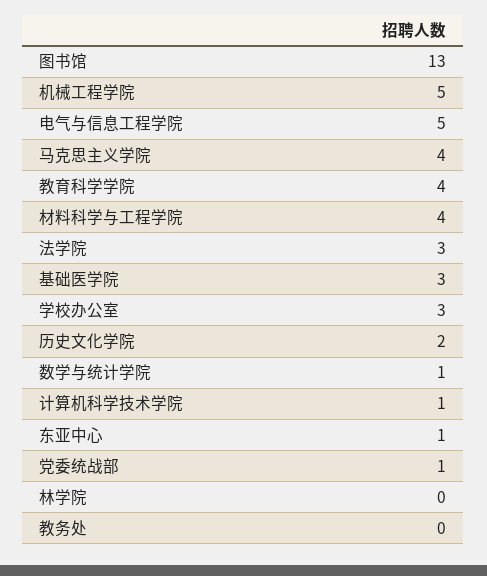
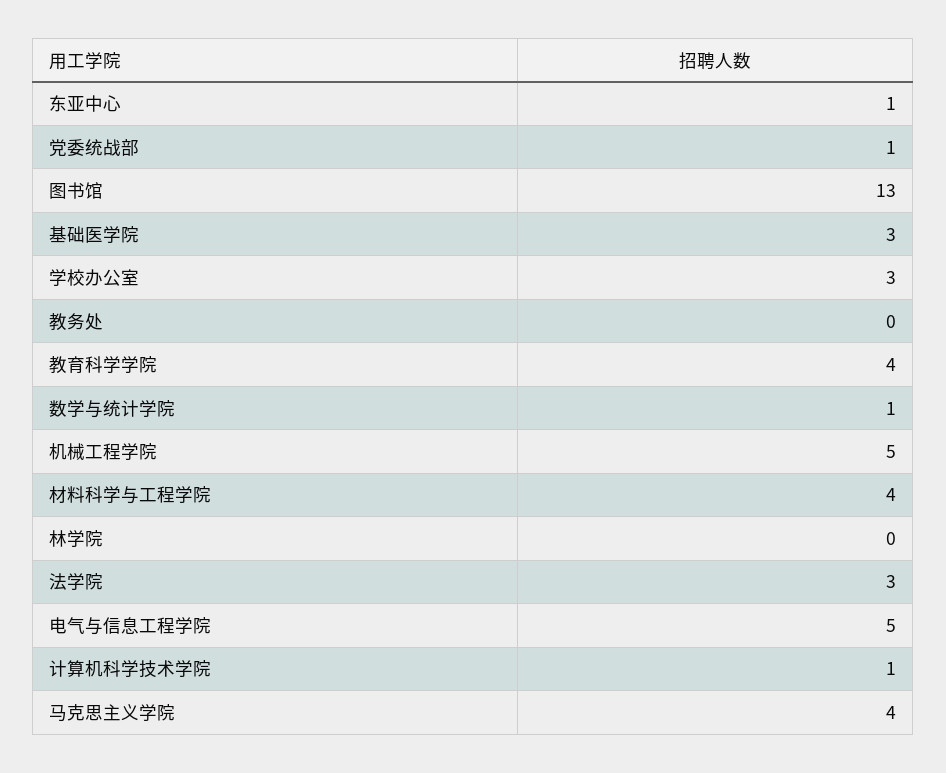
  {
    "图书馆": 13,
    "机械工程学院": 5,
    "电气与信息工程学院": 5,
    "马克思主义学院": 4,
    "教育科学学院": 4,
    "材料科学与工程学院": 4,
    "法学院": 3,
    "基础医学院": 3,
    "学校办公室": 3,
-   "历史文化学院": 2,
    "数学与统计学院": 1,
    "计算机科学技术学院": 1,
    "东亚中心": 1,
    "党委统战部": 1,
    "林学院": 0,
    "教务处": 0
  }

